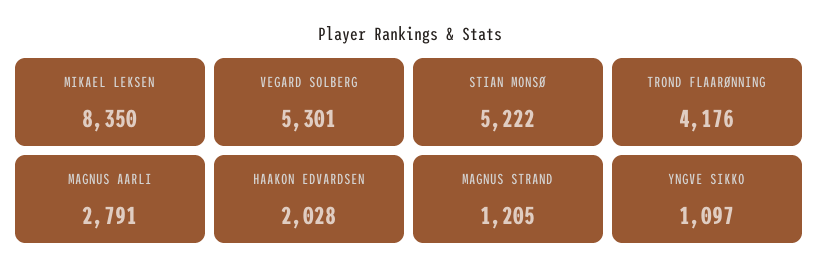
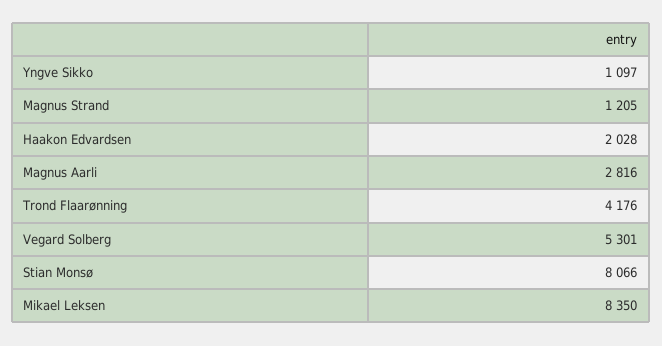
  {
    "MIKAEL LEKSEN": 8350,
    "VEGARD SOLBERG": 5301,
-   "STIAN MONSØ": 5222,
+   "STIAN MONSØ": 8066,
    "TROND FLAARØNNING": 4176,
-   "MAGNUS AARLI": 2791,
+   "MAGNUS AARLI": 2816,
    "HAAKON EDVARDSEN": 2028,
    "MAGNUS STRAND": 1205,
    "YNGVE SIKKO": 1097
  }

